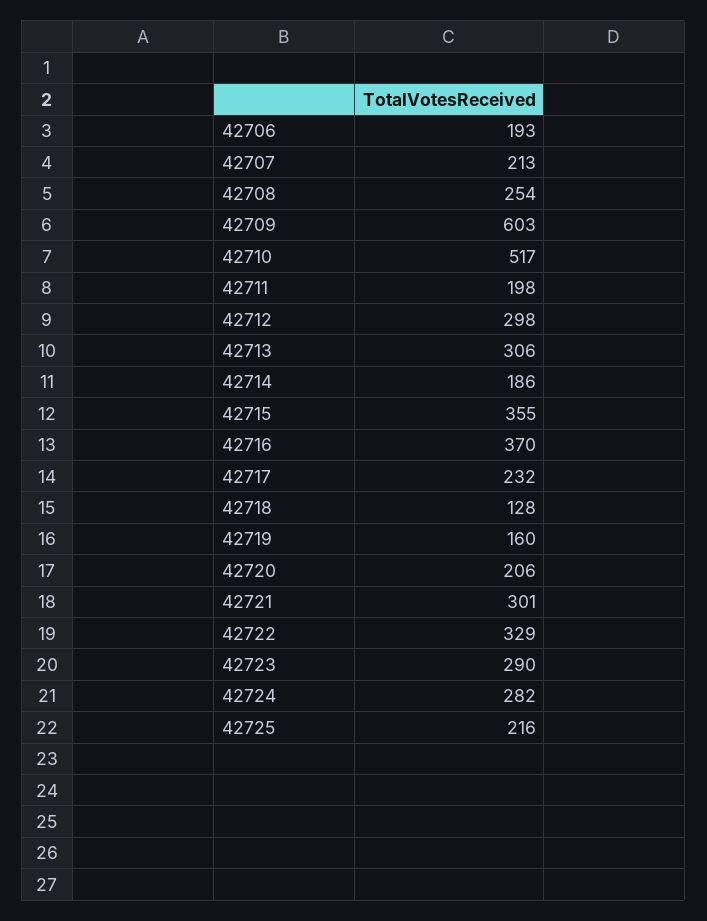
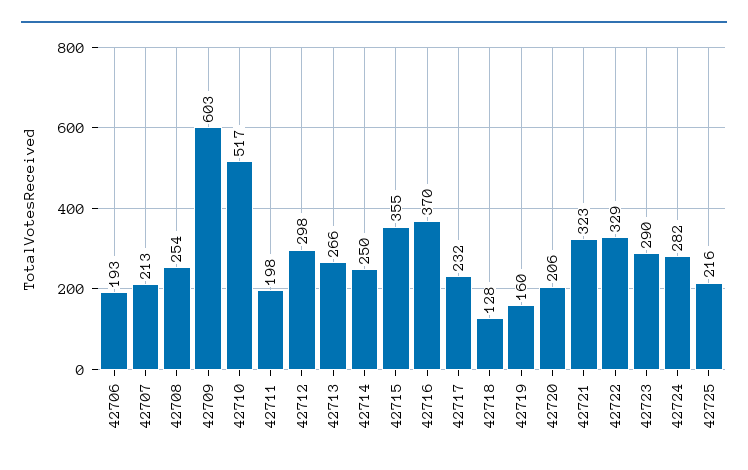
  {
    "42706": 193,
    "42707": 213,
    "42708": 254,
    "42709": 603,
    "42710": 517,
    "42711": 198,
    "42712": 298,
-   "42713": 306,
+   "42713": 266,
-   "42714": 186,
+   "42714": 250,
    "42715": 355,
    "42716": 370,
    "42717": 232,
    "42718": 128,
    "42719": 160,
    "42720": 206,
-   "42721": 301,
+   "42721": 323,
    "42722": 329,
    "42723": 290,
    "42724": 282,
    "42725": 216
  }

